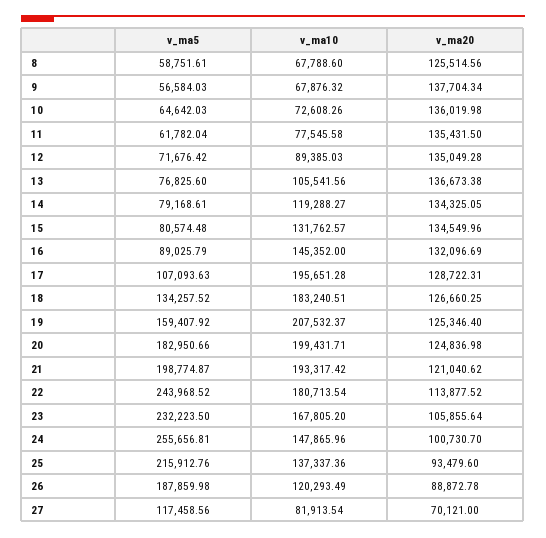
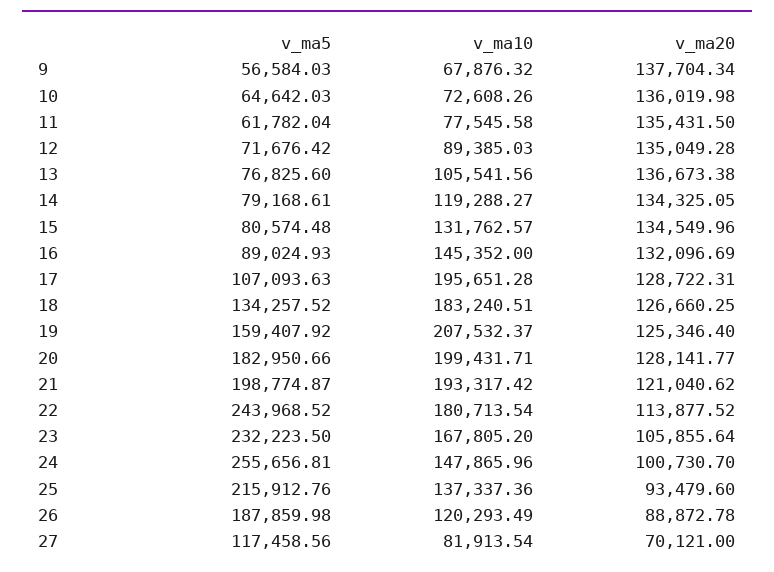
  {
    "v_ma5": {
-     "8": 58751.61,
      "9": 56584.03,
      "10": 64642.03,
      "11": 61782.04,
      "12": 71676.42,
      "13": 76825.6,
      "14": 79168.61,
      "15": 80574.48,
-     "16": 89025.79,
+     "16": 89024.93,
      "17": 107093.63,
      "18": 134257.52,
      "19": 159407.92,
      "20": 182950.66,
      "21": 198774.87,
      "22": 243968.52,
      "23": 232223.5,
      "24": 255656.81,
      "25": 215912.76,
      "26": 187859.98,
      "27": 117458.56
    },
    "v_ma10": {
-     "8": 67788.6,
      "9": 67876.32,
      "10": 72608.26,
      "11": 77545.58,
      "12": 89385.03,
      "13": 105541.56,
      "14": 119288.27,
      "15": 131762.57,
      "16": 145352,
      "17": 195651.28,
      "18": 183240.51,
      "19": 207532.37,
      "20": 199431.71,
      "21": 193317.42,
      "22": 180713.54,
      "23": 167805.2,
      "24": 147865.96,
      "25": 137337.36,
      "26": 120293.49,
      "27": 81913.54
    },
    "v_ma20": {
-     "8": 125514.56,
      "9": 137704.34,
      "10": 136019.98,
      "11": 135431.5,
      "12": 135049.28,
      "13": 136673.38,
      "14": 134325.05,
      "15": 134549.96,
      "16": 132096.69,
      "17": 128722.31,
      "18": 126660.25,
      "19": 125346.4,
-     "20": 124836.98,
+     "20": 128141.77,
      "21": 121040.62,
      "22": 113877.52,
      "23": 105855.64,
      "24": 100730.7,
      "25": 93479.6,
      "26": 88872.78,
      "27": 70121
    }
  }

